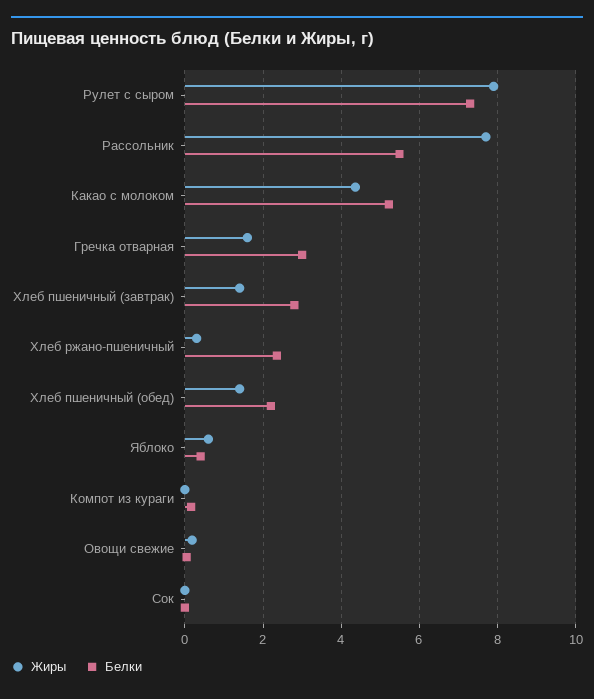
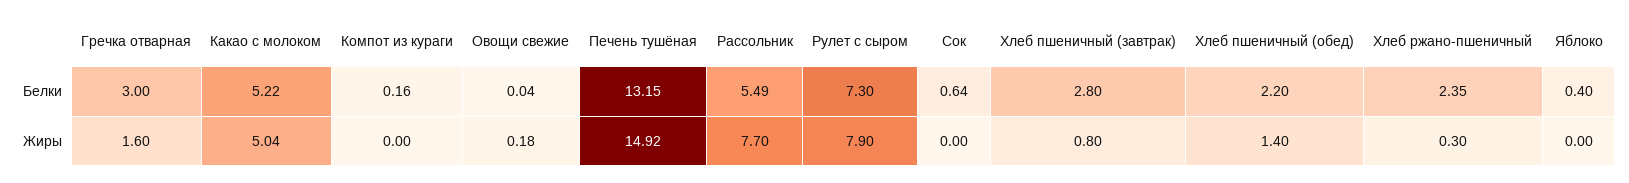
  {
    "Жиры": {
      "Рулет с сыром": 7.9,
      "Рассольник": 7.7,
-     "Какао с молоком": 4.4,
+     "Какао с молоком": 5.04,
      "Гречка отварная": 1.6,
-     "Хлеб пшеничный (завтрак)": 1.4,
+     "Хлеб пшеничный (завтрак)": 0.8,
      "Хлеб ржано-пшеничный": 0.3,
      "Хлеб пшеничный (обед)": 1.4,
-     "Яблоко": 0.6,
+     "Яблоко": 0,
      "Компот из кураги": 0,
      "Овощи свежие": 0.18,
-     "Сок": 0
+     "Сок": 0,
+     "Печень тушёная": 14.92
    },
    "Белки": {
      "Рулет с сыром": 7.3,
      "Рассольник": 5.49,
      "Какао с молоком": 5.22,
      "Гречка отварная": 3,
      "Хлеб пшеничный (завтрак)": 2.8,
      "Хлеб ржано-пшеничный": 2.35,
      "Хлеб пшеничный (обед)": 2.2,
      "Яблоко": 0.4,
      "Компот из кураги": 0.16,
      "Овощи свежие": 0.04,
-     "Сок": 0
+     "Сок": 0.64,
+     "Печень тушёная": 13.15
    }
  }

